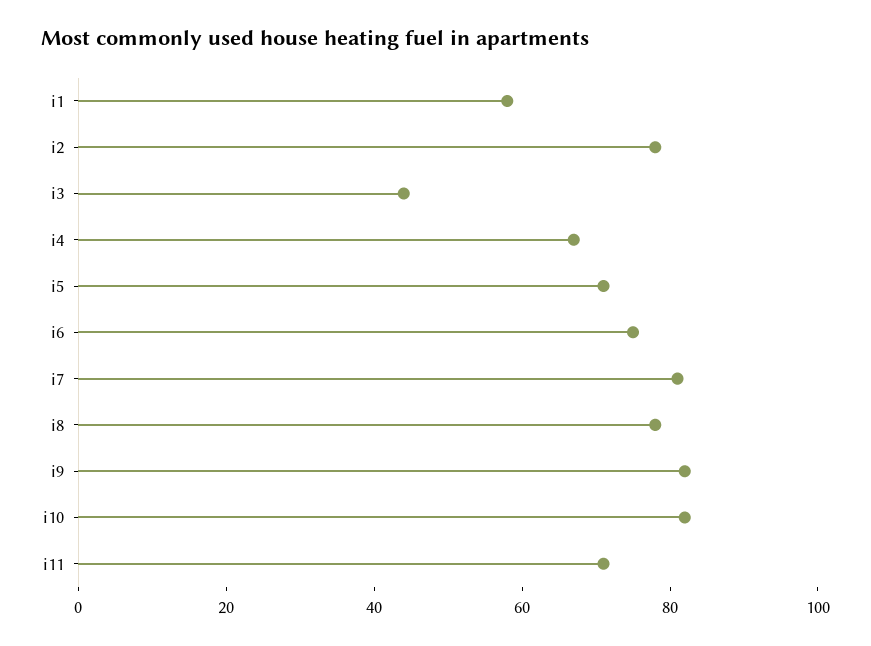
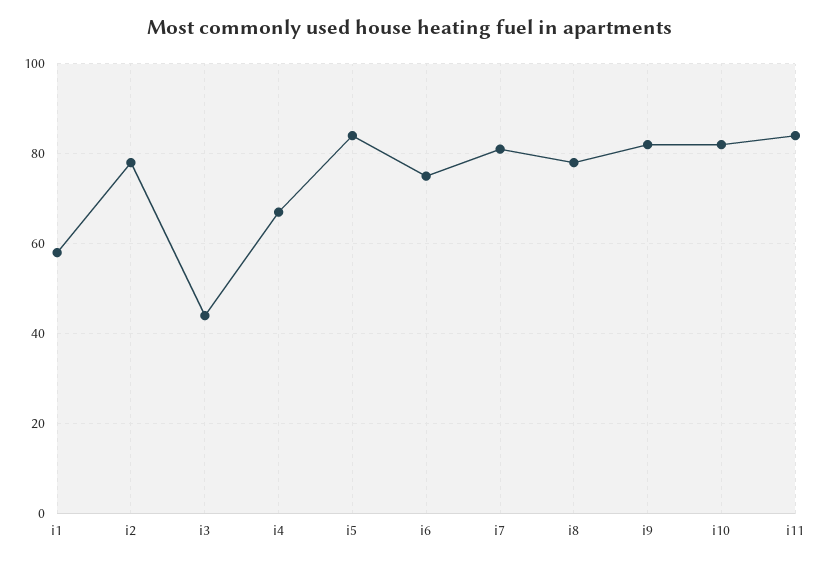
  {
    "i1": 60,
    "i2": 80,
    "i3": 45,
    "i4": 65,
-   "i5": 70,
+   "i5": 85,
    "i6": 75,
    "i7": 80,
    "i8": 80,
    "i9": 80,
    "i10": 80,
-   "i11": 70
+   "i11": 85
  }

